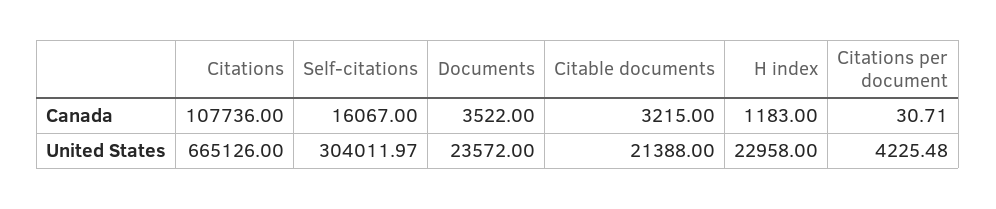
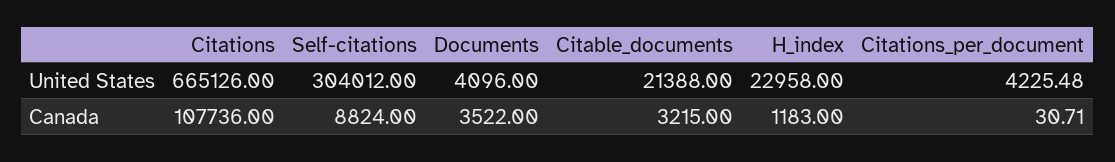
  {
    "Citations": {
      "Canada": 107736,
      "United States": 665126
    },
    "Self-citations": {
-     "Canada": 16067,
+     "Canada": 8824,
-     "United States": 304011.97
+     "United States": 304012
    },
    "Documents": {
      "Canada": 3522,
-     "United States": 23572
+     "United States": 4096
    },
    "Citable documents": {
      "Canada": 3215,
      "United States": 21388
    },
    "H index": {
      "Canada": 1183,
      "United States": 22958
    },
    "Citations per document": {
      "Canada": 30.71,
      "United States": 4225.48
    }
  }

